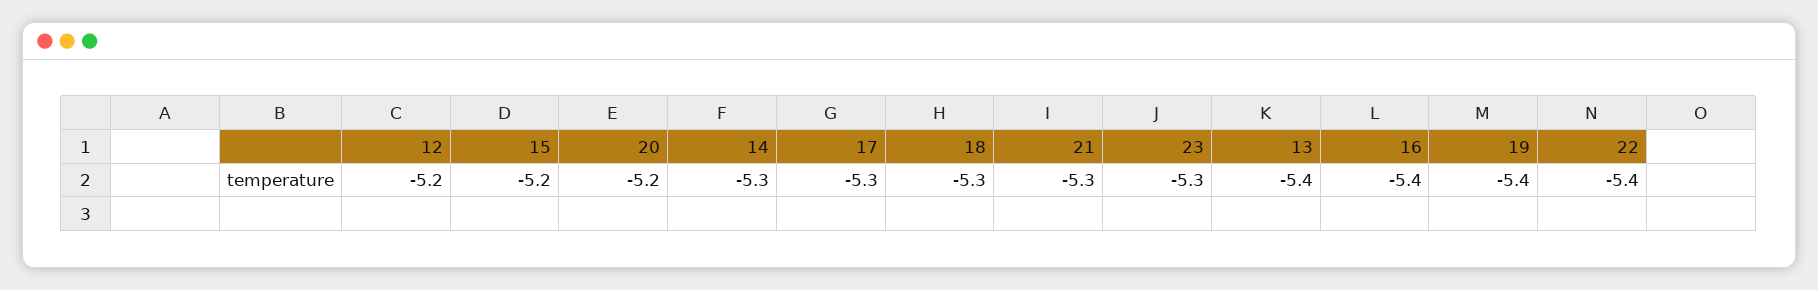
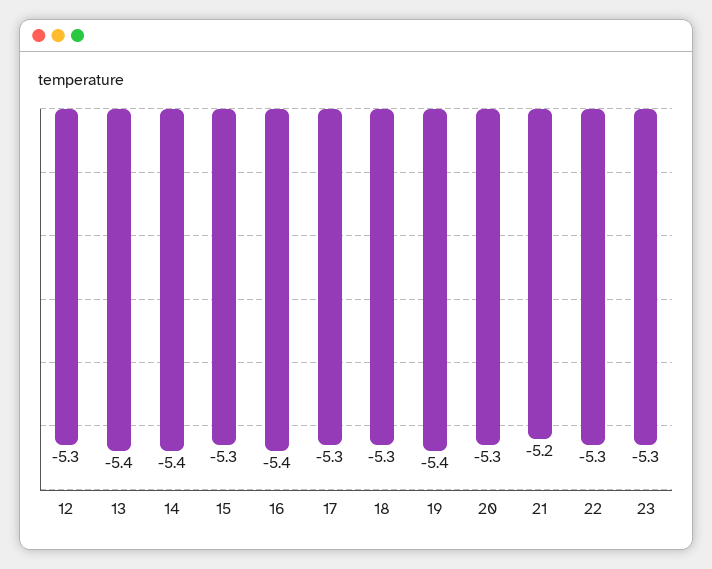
  {
-   "12": -5.2,
+   "12": -5.3,
-   "15": -5.2,
+   "15": -5.3,
-   "20": -5.2,
+   "20": -5.3,
-   "14": -5.3,
+   "14": -5.4,
    "17": -5.3,
    "18": -5.3,
-   "21": -5.3,
+   "21": -5.2,
    "23": -5.3,
    "13": -5.4,
    "16": -5.4,
    "19": -5.4,
-   "22": -5.4
+   "22": -5.3
  }

